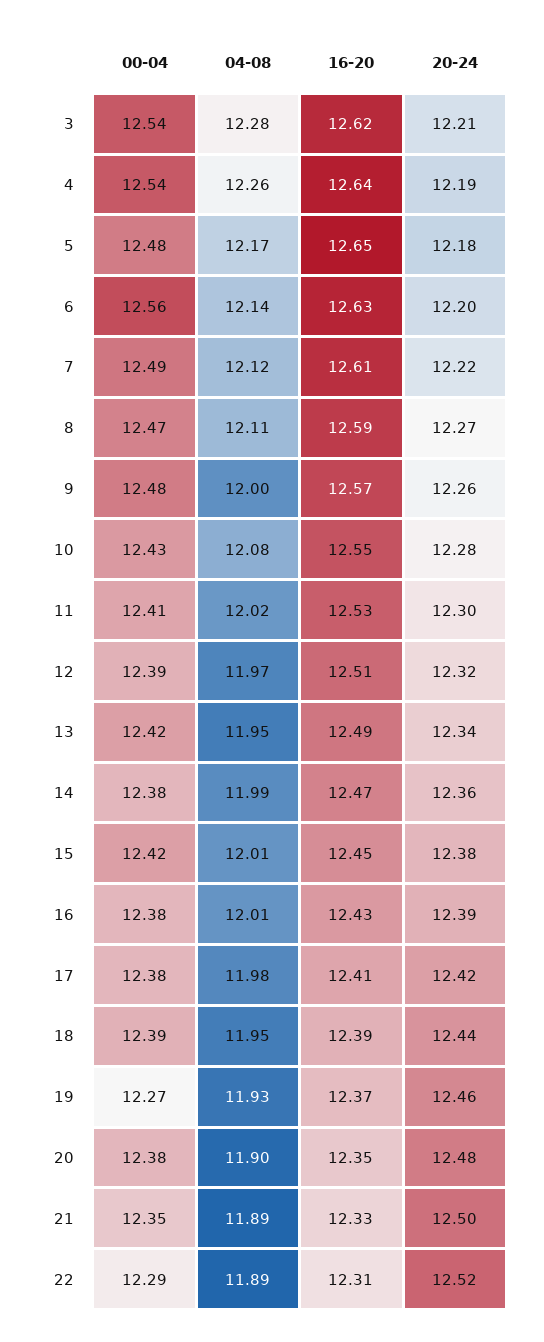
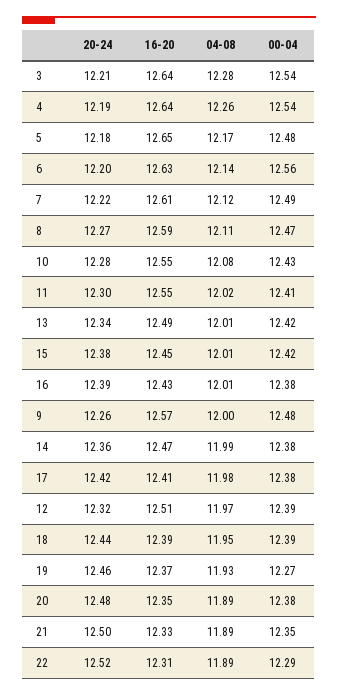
  {
    "00-04": {
      "3": 12.54,
      "4": 12.54,
      "5": 12.48,
      "6": 12.56,
      "7": 12.49,
      "8": 12.47,
      "9": 12.48,
      "10": 12.43,
      "11": 12.41,
      "12": 12.39,
      "13": 12.42,
      "14": 12.38,
      "15": 12.42,
      "16": 12.38,
      "17": 12.38,
      "18": 12.39,
      "19": 12.27,
      "20": 12.38,
      "21": 12.35,
      "22": 12.29
    },
    "04-08": {
      "3": 12.28,
      "4": 12.26,
      "5": 12.17,
      "6": 12.14,
      "7": 12.12,
      "8": 12.11,
      "9": 12,
      "10": 12.08,
      "11": 12.02,
      "12": 11.97,
-     "13": 11.95,
+     "13": 12.01,
      "14": 11.99,
      "15": 12.01,
      "16": 12.01,
      "17": 11.98,
      "18": 11.95,
      "19": 11.93,
-     "20": 11.9,
+     "20": 11.89,
      "21": 11.89,
      "22": 11.89
    },
    "16-20": {
-     "3": 12.62,
+     "3": 12.64,
      "4": 12.64,
      "5": 12.65,
      "6": 12.63,
      "7": 12.61,
      "8": 12.59,
      "9": 12.57,
      "10": 12.55,
-     "11": 12.53,
+     "11": 12.55,
      "12": 12.51,
      "13": 12.49,
      "14": 12.47,
      "15": 12.45,
      "16": 12.43,
      "17": 12.41,
      "18": 12.39,
      "19": 12.37,
      "20": 12.35,
      "21": 12.33,
      "22": 12.31
    },
    "20-24": {
      "3": 12.21,
      "4": 12.19,
      "5": 12.18,
      "6": 12.2,
      "7": 12.22,
      "8": 12.27,
      "9": 12.26,
      "10": 12.28,
      "11": 12.3,
      "12": 12.32,
      "13": 12.34,
      "14": 12.36,
      "15": 12.38,
      "16": 12.39,
      "17": 12.42,
      "18": 12.44,
      "19": 12.46,
      "20": 12.48,
      "21": 12.5,
      "22": 12.52
    }
  }

